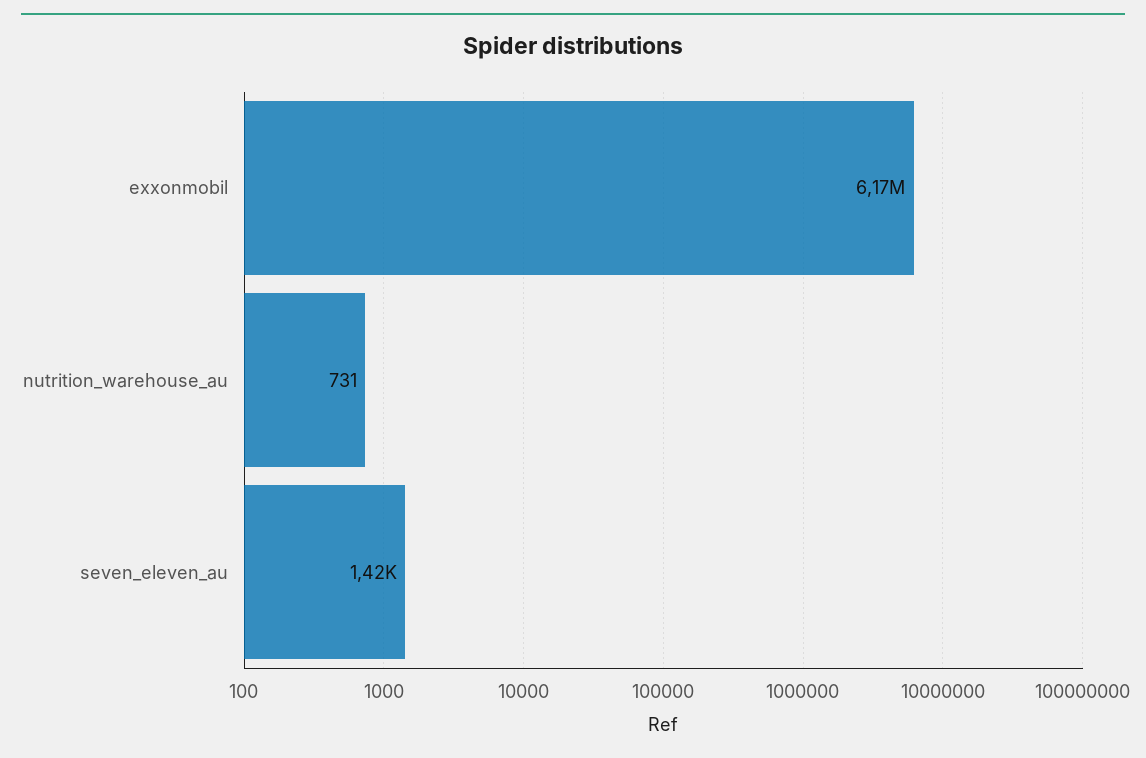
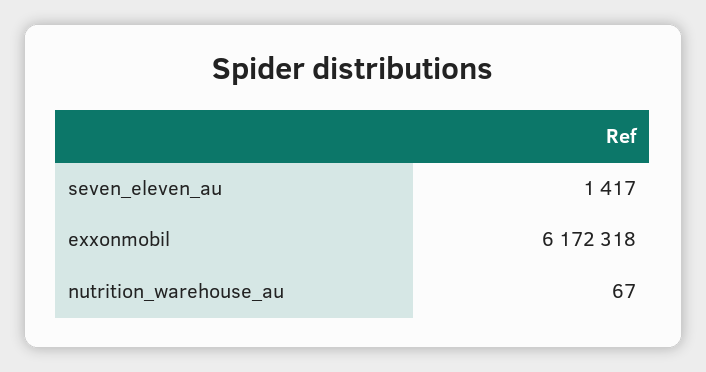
  {
    "exxonmobil": 6172318,
-   "nutrition_warehouse_au": 731,
+   "nutrition_warehouse_au": 67,
    "seven_eleven_au": 1417
  }

